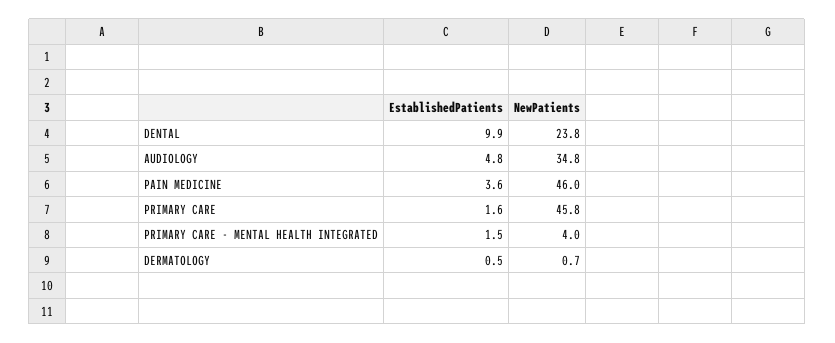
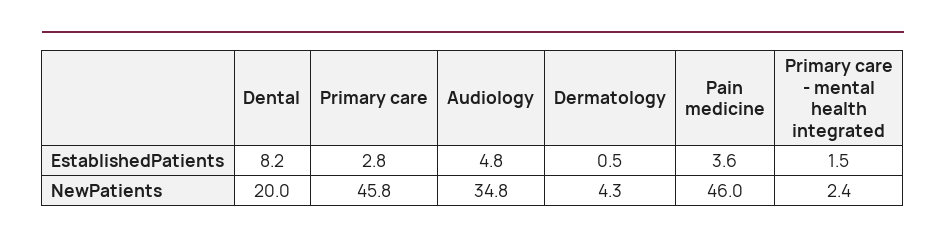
  {
    "EstablishedPatients": {
-     "DENTAL": 9.9,
+     "DENTAL": 8.2,
      "AUDIOLOGY": 4.8,
      "PAIN MEDICINE": 3.6,
-     "PRIMARY CARE": 1.6,
+     "PRIMARY CARE": 2.8,
      "PRIMARY CARE - MENTAL HEALTH INTEGRATED": 1.5,
      "DERMATOLOGY": 0.5
    },
    "NewPatients": {
-     "DENTAL": 23.8,
+     "DENTAL": 20,
      "AUDIOLOGY": 34.8,
      "PAIN MEDICINE": 46,
      "PRIMARY CARE": 45.8,
-     "PRIMARY CARE - MENTAL HEALTH INTEGRATED": 4,
+     "PRIMARY CARE - MENTAL HEALTH INTEGRATED": 2.4,
-     "DERMATOLOGY": 0.7
+     "DERMATOLOGY": 4.3
    }
  }

